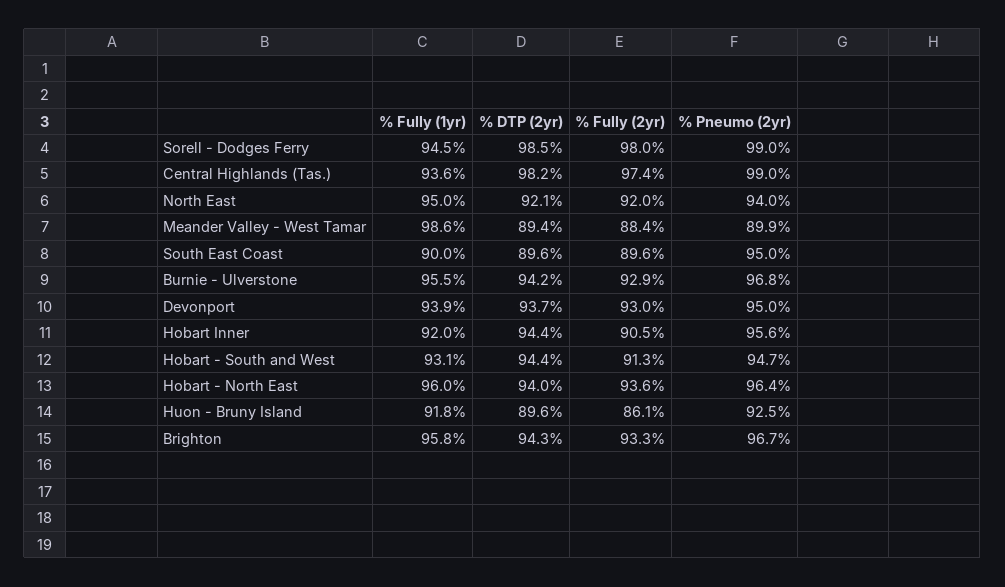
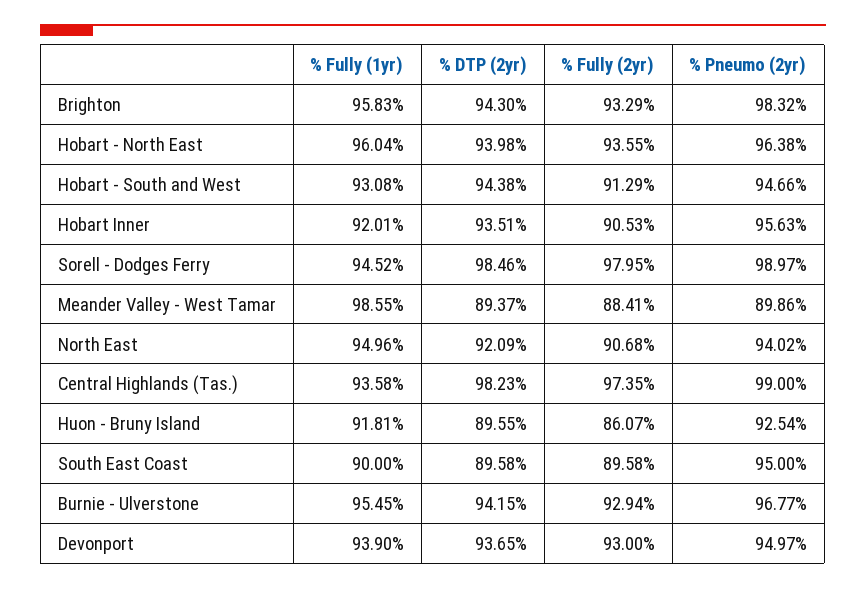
  {
    "% Fully (1yr)": {
      "Sorell - Dodges Ferry": 94.52,
      "Central Highlands (Tas.)": 93.58,
      "North East": 94.96,
      "Meander Valley - West Tamar": 98.55,
      "South East Coast": 90,
      "Burnie - Ulverstone": 95.45,
      "Devonport": 93.9,
      "Hobart Inner": 92.01,
      "Hobart - South and West": 93.08,
      "Hobart - North East": 96.04,
      "Huon - Bruny Island": 91.81,
      "Brighton": 95.83
    },
    "% DTP (2yr)": {
      "Sorell - Dodges Ferry": 98.46,
      "Central Highlands (Tas.)": 98.23,
      "North East": 92.09,
      "Meander Valley - West Tamar": 89.37,
      "South East Coast": 89.58,
      "Burnie - Ulverstone": 94.15,
      "Devonport": 93.65,
-     "Hobart Inner": 94.4,
+     "Hobart Inner": 93.51,
      "Hobart - South and West": 94.38,
      "Hobart - North East": 93.98,
      "Huon - Bruny Island": 89.55,
      "Brighton": 94.3
    },
    "% Fully (2yr)": {
      "Sorell - Dodges Ferry": 97.95,
      "Central Highlands (Tas.)": 97.35,
-     "North East": 92,
+     "North East": 90.68,
      "Meander Valley - West Tamar": 88.41,
      "South East Coast": 89.58,
      "Burnie - Ulverstone": 92.94,
      "Devonport": 93,
      "Hobart Inner": 90.53,
      "Hobart - South and West": 91.29,
      "Hobart - North East": 93.55,
      "Huon - Bruny Island": 86.07,
      "Brighton": 93.29
    },
    "% Pneumo (2yr)": {
      "Sorell - Dodges Ferry": 98.97,
      "Central Highlands (Tas.)": 99,
      "North East": 94.02,
      "Meander Valley - West Tamar": 89.86,
      "South East Coast": 95,
      "Burnie - Ulverstone": 96.77,
      "Devonport": 94.97,
      "Hobart Inner": 95.63,
      "Hobart - South and West": 94.66,
      "Hobart - North East": 96.38,
      "Huon - Bruny Island": 92.54,
-     "Brighton": 96.7
+     "Brighton": 98.32
    }
  }

